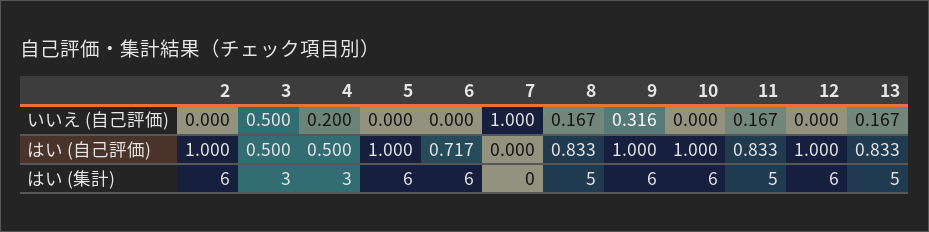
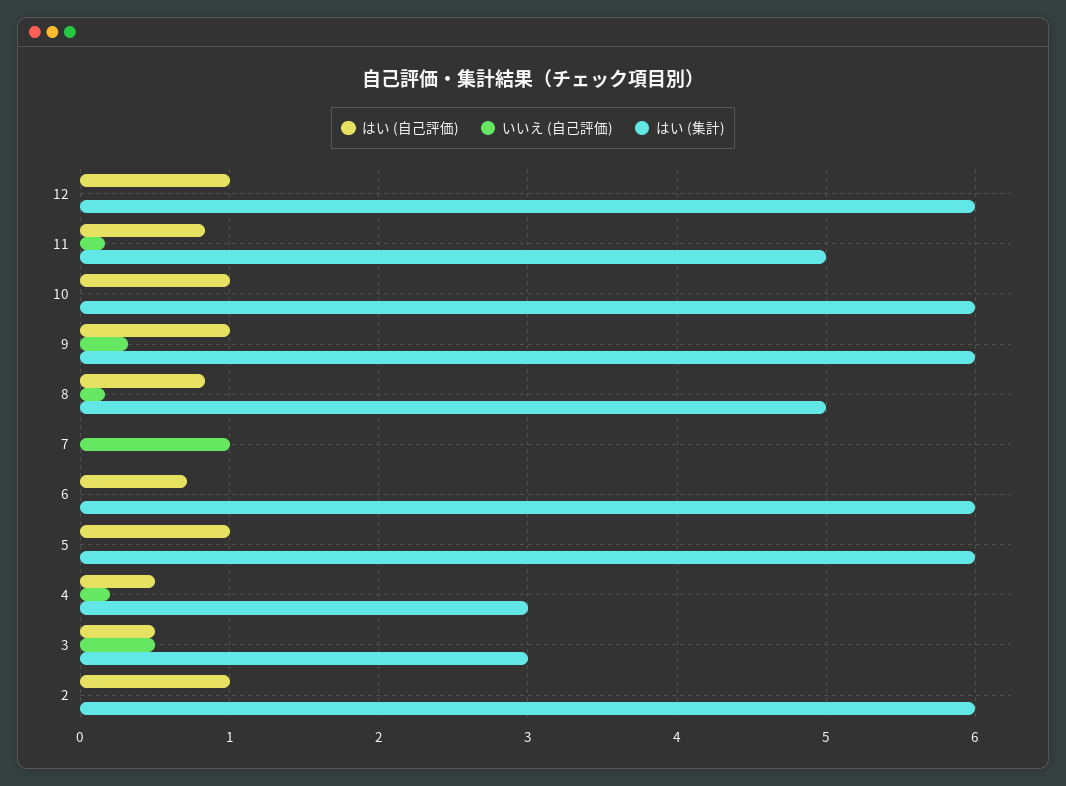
  {
    "いいえ (自己評価)": {
      "2": 0,
      "3": 0.5,
      "4": 0.2,
      "5": 0,
      "6": 0,
      "7": 1,
      "8": 0.167,
      "9": 0.316,
      "10": 0,
      "11": 0.167,
-     "12": 0,
+     "12": 0
-     "13": 0.167
    },
    "はい (自己評価)": {
      "2": 1,
      "3": 0.5,
      "4": 0.5,
      "5": 1,
      "6": 0.717,
      "7": 0,
      "8": 0.833,
      "9": 1,
      "10": 1,
      "11": 0.833,
-     "12": 1,
+     "12": 1
-     "13": 0.833
    },
    "はい (集計)": {
      "2": 6,
      "3": 3,
      "4": 3,
      "5": 6,
      "6": 6,
      "7": 0,
      "8": 5,
      "9": 6,
      "10": 6,
      "11": 5,
-     "12": 6,
+     "12": 6
-     "13": 5
    }
  }

